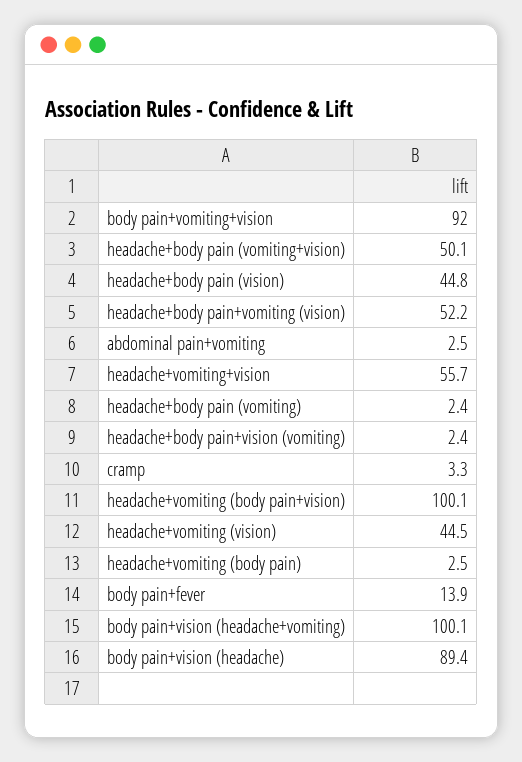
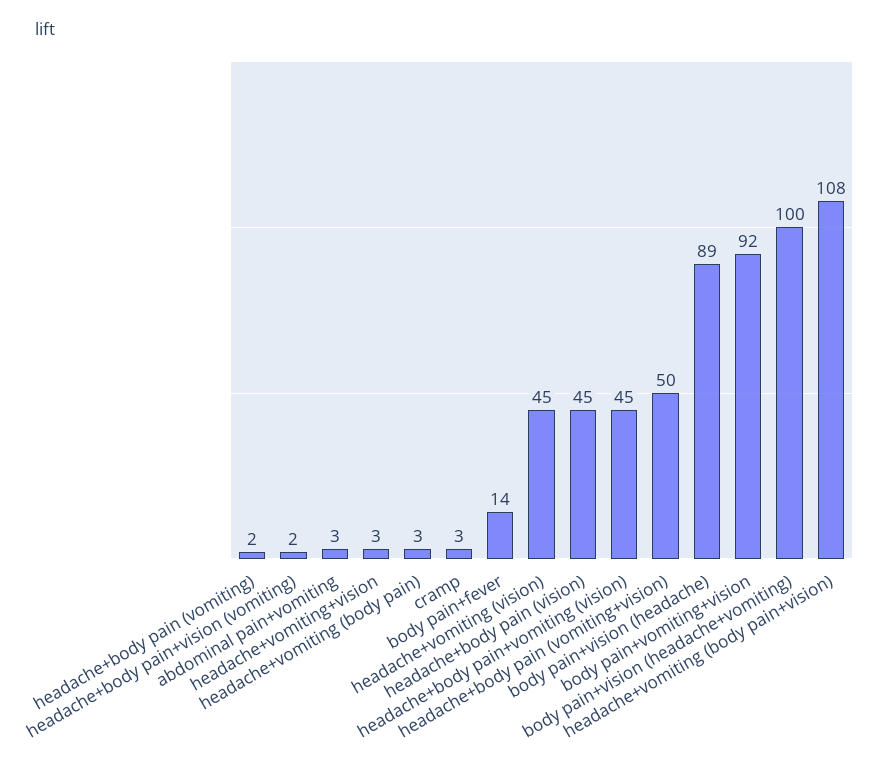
  {
    "body pain+vomiting+vision": 92,
    "headache+body pain (vomiting+vision)": 50.1,
    "headache+body pain (vision)": 44.8,
-   "headache+body pain+vomiting (vision)": 52.2,
+   "headache+body pain+vomiting (vision)": 45,
    "abdominal pain+vomiting": 2.5,
-   "headache+vomiting+vision": 55.7,
+   "headache+vomiting+vision": 3,
    "headache+body pain (vomiting)": 2.4,
    "headache+body pain+vision (vomiting)": 2.4,
    "cramp": 3.3,
-   "headache+vomiting (body pain+vision)": 100.1,
+   "headache+vomiting (body pain+vision)": 108,
    "headache+vomiting (vision)": 44.5,
    "headache+vomiting (body pain)": 2.5,
    "body pain+fever": 13.9,
    "body pain+vision (headache+vomiting)": 100.1,
    "body pain+vision (headache)": 89.4
  }

